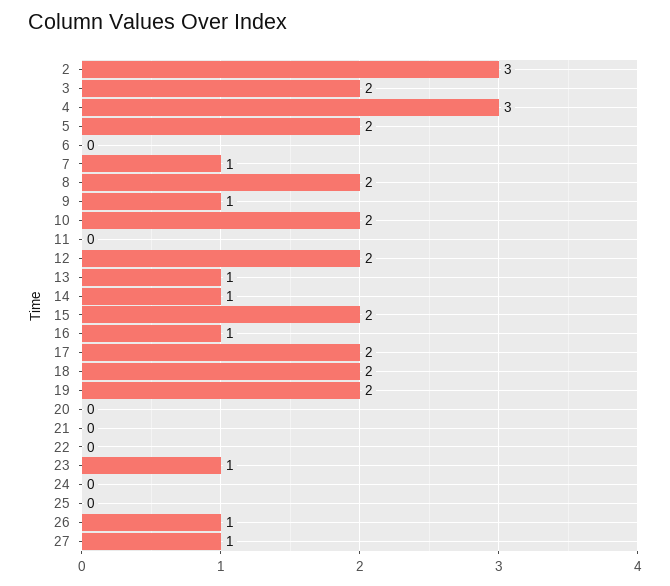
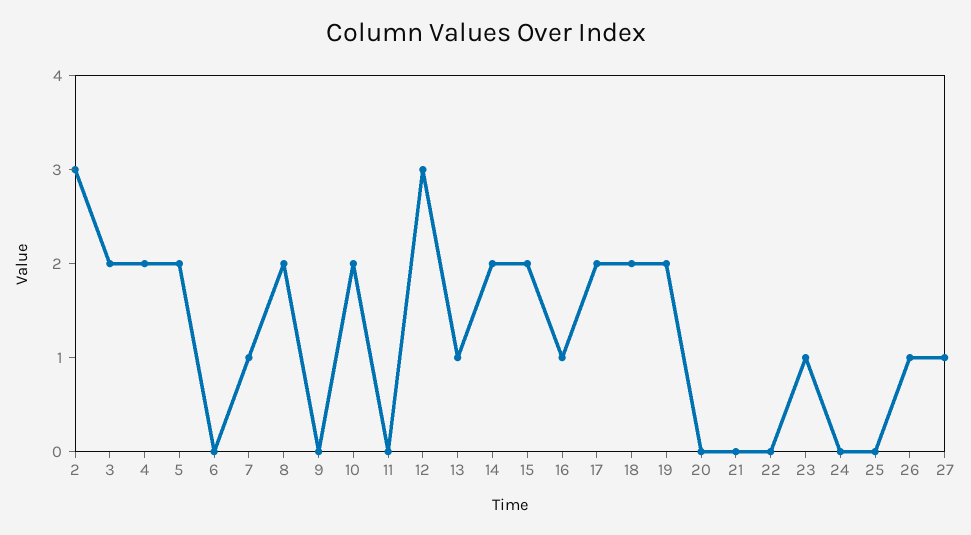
  {
    "2": 3,
    "3": 2,
-   "4": 3,
+   "4": 2,
    "5": 2,
    "6": 0,
    "7": 1,
    "8": 2,
-   "9": 1,
+   "9": 0,
    "10": 2,
    "11": 0,
-   "12": 2,
+   "12": 3,
    "13": 1,
-   "14": 1,
+   "14": 2,
    "15": 2,
    "16": 1,
    "17": 2,
    "18": 2,
    "19": 2,
    "20": 0,
    "21": 0,
    "22": 0,
    "23": 1,
    "24": 0,
    "25": 0,
    "26": 1,
    "27": 1
  }

